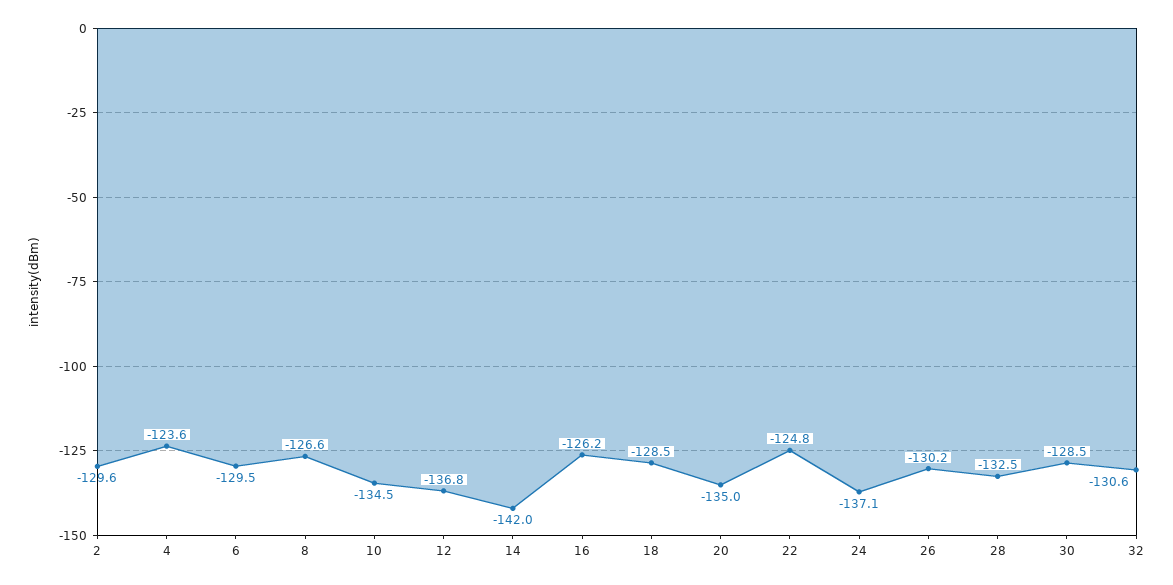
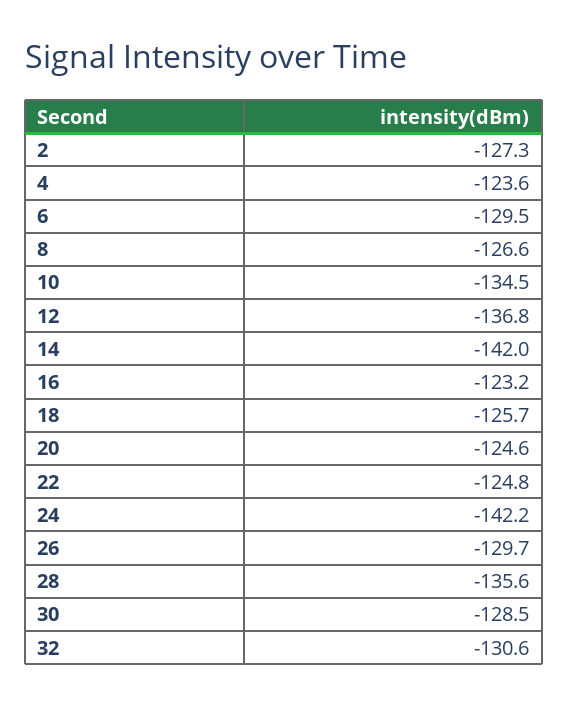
  {
-   "2": -129.6,
+   "2": -127.3,
    "4": -123.6,
    "6": -129.5,
    "8": -126.6,
    "10": -134.5,
    "12": -136.8,
    "14": -142,
-   "16": -126.2,
+   "16": -123.2,
-   "18": -128.5,
+   "18": -125.7,
-   "20": -135,
+   "20": -124.6,
    "22": -124.8,
-   "24": -137.1,
+   "24": -142.2,
-   "26": -130.2,
+   "26": -129.7,
-   "28": -132.5,
+   "28": -135.6,
    "30": -128.5,
    "32": -130.6
  }

